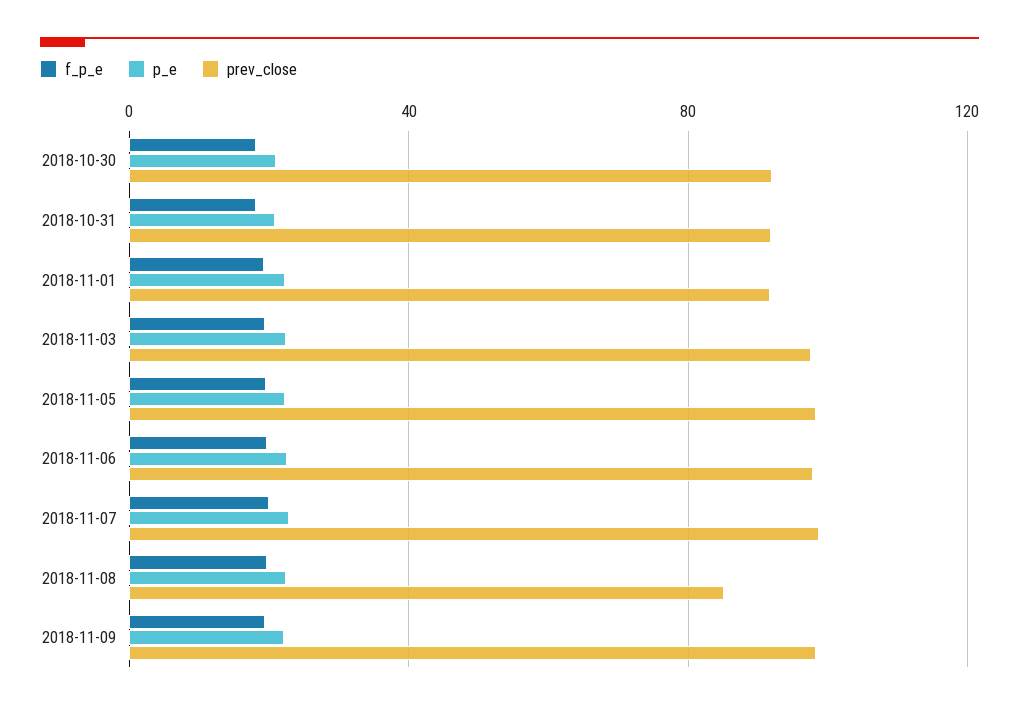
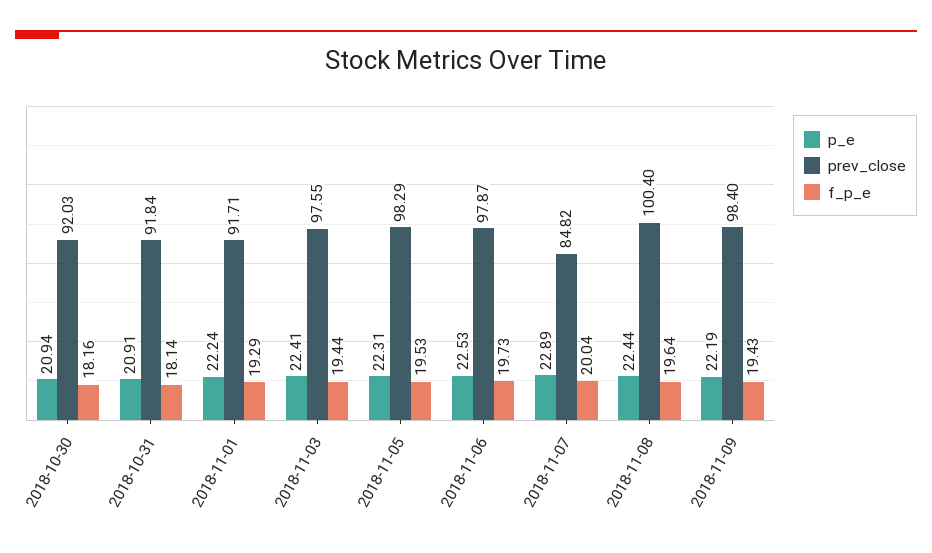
  {
    "f_p_e": {
      "2018-10-30": 18.16,
      "2018-10-31": 18.14,
      "2018-11-01": 19.29,
      "2018-11-03": 19.44,
      "2018-11-05": 19.53,
      "2018-11-06": 19.73,
      "2018-11-07": 20.04,
      "2018-11-08": 19.64,
      "2018-11-09": 19.43
    },
    "p_e": {
      "2018-10-30": 20.94,
      "2018-10-31": 20.91,
      "2018-11-01": 22.24,
      "2018-11-03": 22.41,
      "2018-11-05": 22.31,
      "2018-11-06": 22.53,
      "2018-11-07": 22.89,
      "2018-11-08": 22.44,
      "2018-11-09": 22.19
    },
    "prev_close": {
      "2018-10-30": 92.03,
      "2018-10-31": 91.84,
      "2018-11-01": 91.71,
      "2018-11-03": 97.55,
      "2018-11-05": 98.29,
      "2018-11-06": 97.87,
-     "2018-11-07": 100,
+     "2018-11-07": 84.82,
-     "2018-11-08": 85,
+     "2018-11-08": 100.4,
      "2018-11-09": 98.4
    }
  }

